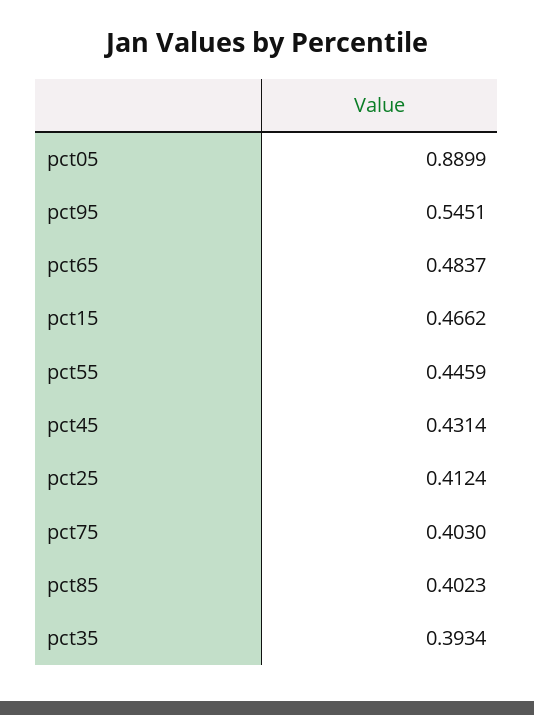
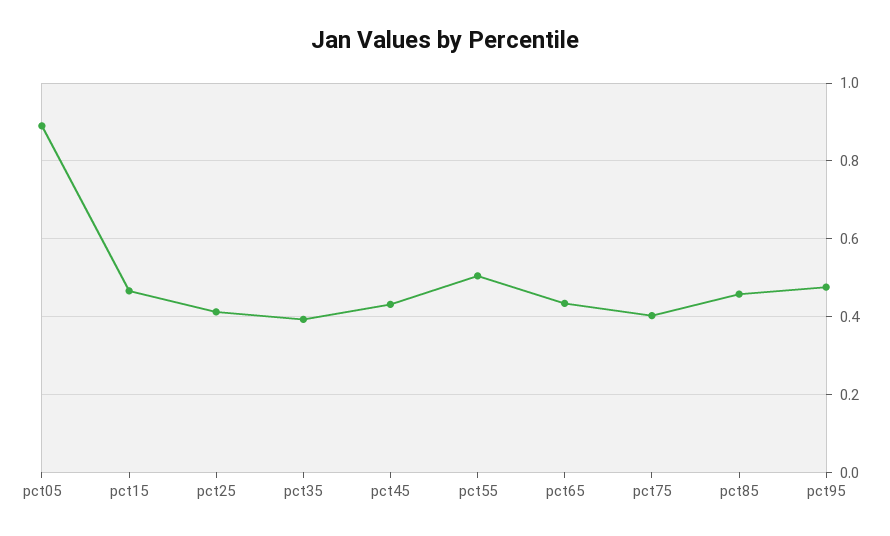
  {
    "pct05": 0.8899,
-   "pct95": 0.5451,
+   "pct95": 0.48,
-   "pct65": 0.4837,
+   "pct65": 0.44,
    "pct15": 0.4662,
-   "pct55": 0.4459,
+   "pct55": 0.5,
    "pct45": 0.4314,
    "pct25": 0.4124,
    "pct75": 0.403,
-   "pct85": 0.4023,
+   "pct85": 0.46,
    "pct35": 0.3934
  }

